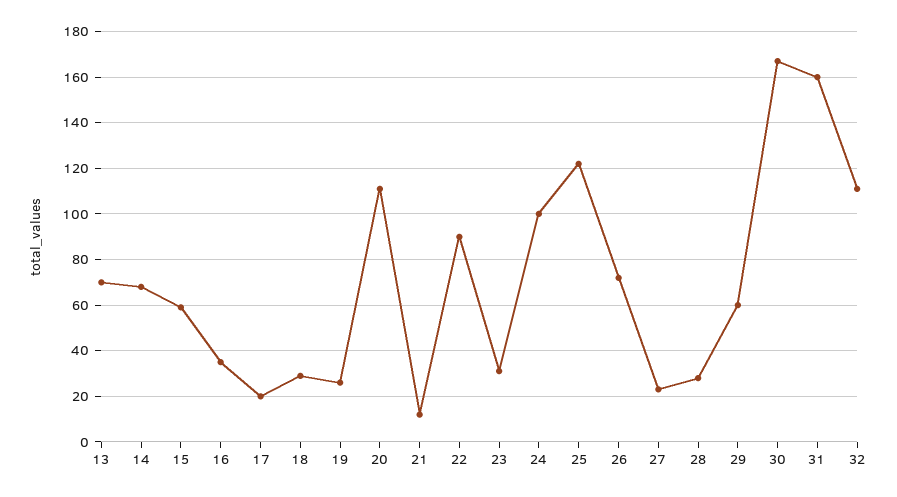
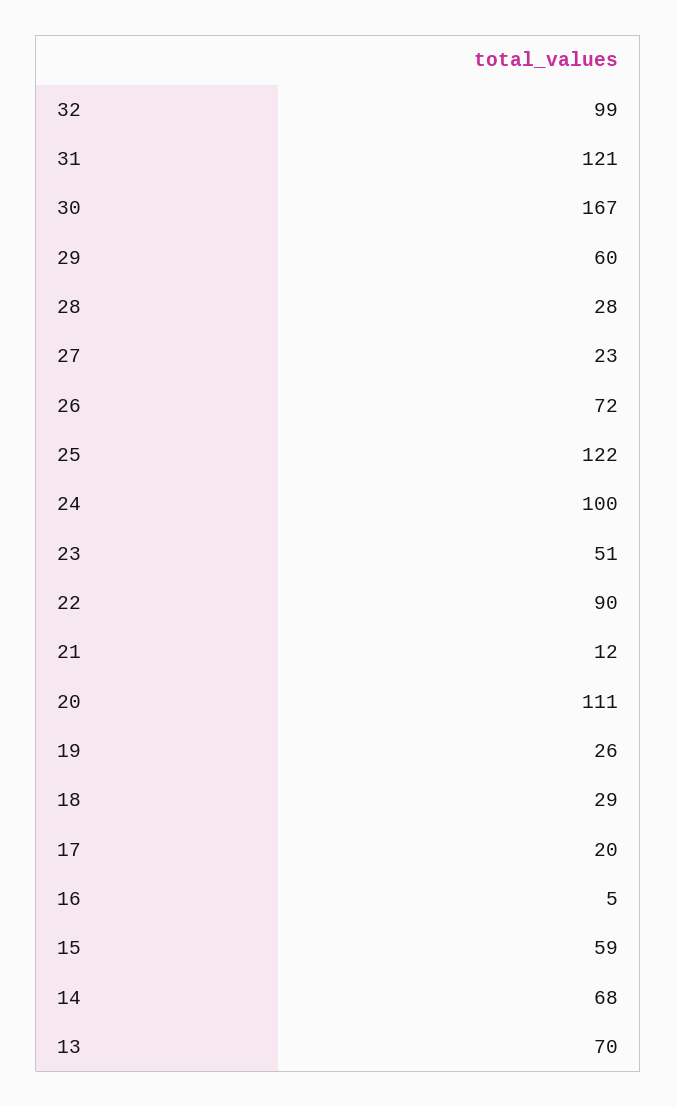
  {
    "13": 70,
    "14": 68,
    "15": 59,
-   "16": 35,
+   "16": 5,
    "17": 20,
    "18": 29,
    "19": 26,
    "20": 111,
    "21": 12,
    "22": 90,
-   "23": 30,
+   "23": 51,
    "24": 100,
    "25": 122,
    "26": 72,
    "27": 23,
    "28": 28,
    "29": 60,
    "30": 167,
-   "31": 160,
+   "31": 121,
-   "32": 110
+   "32": 99
  }

